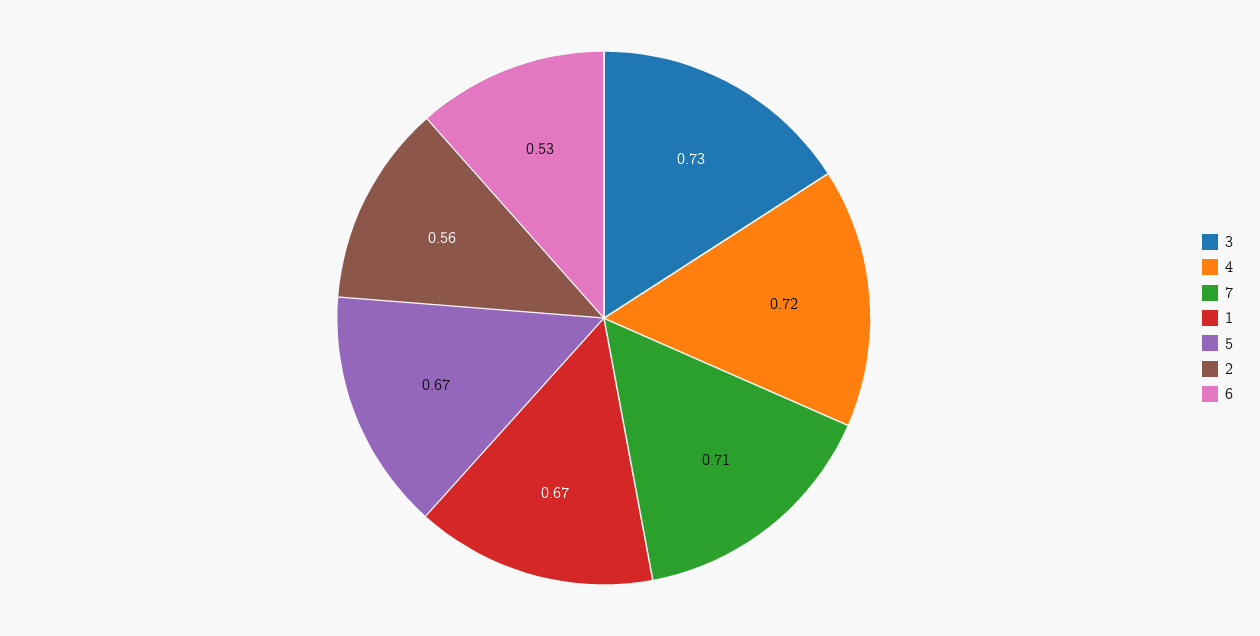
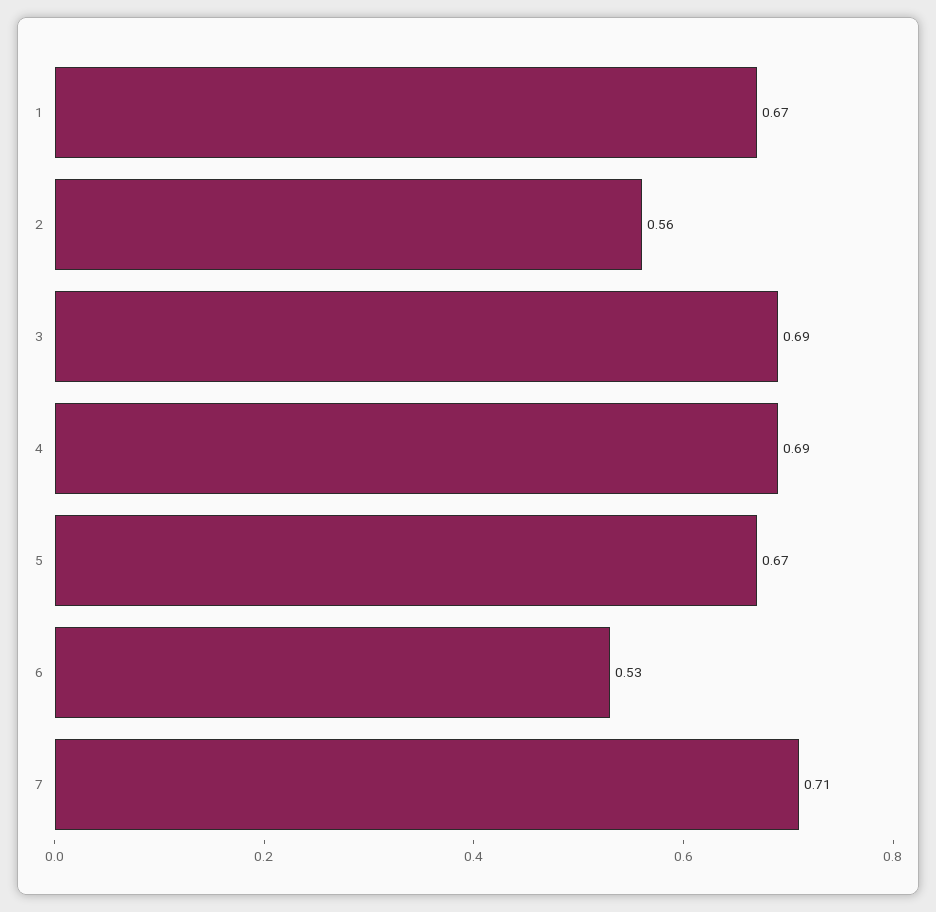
  {
-   "3": 0.73,
+   "3": 0.69,
-   "4": 0.72,
+   "4": 0.69,
    "7": 0.71,
    "1": 0.67,
    "5": 0.67,
    "2": 0.56,
    "6": 0.53
  }

